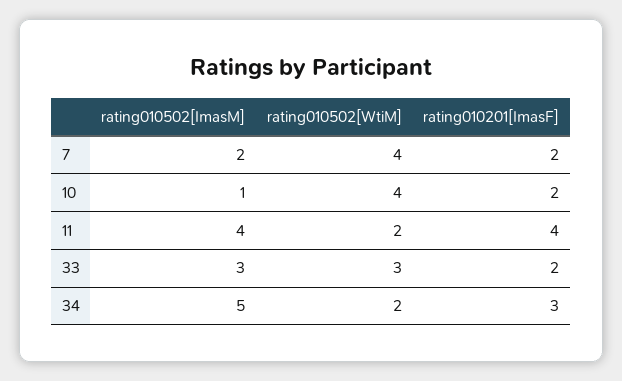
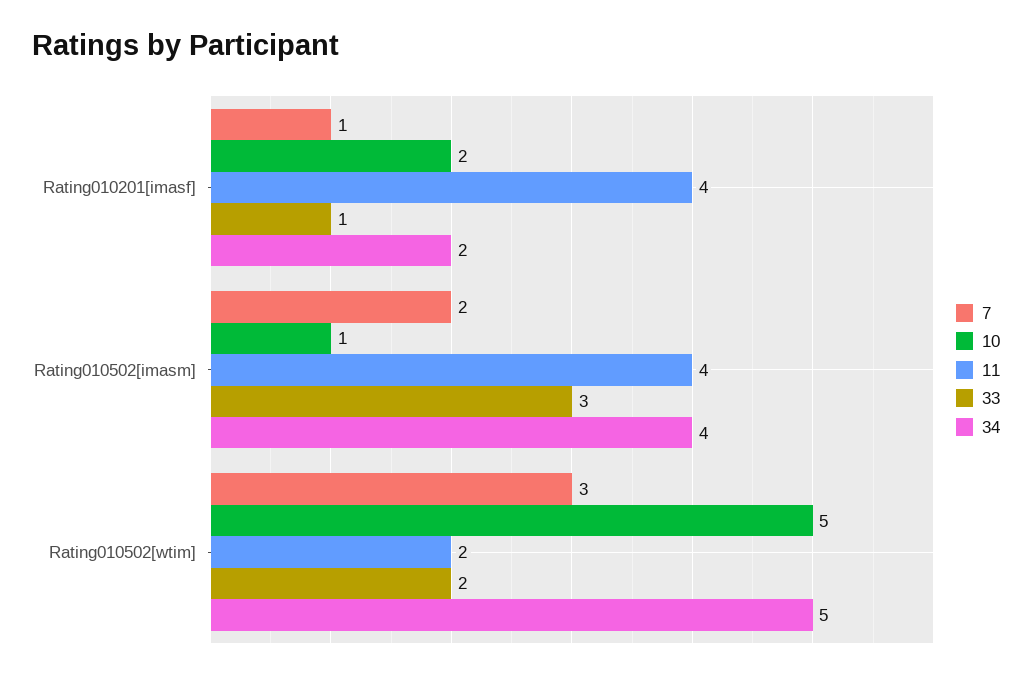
  {
    "7": {
      "rating010502[ImasM]": 2,
-     "rating010502[WtiM]": 4,
+     "rating010502[WtiM]": 3,
-     "rating010201[ImasF]": 2
+     "rating010201[ImasF]": 1
    },
    "10": {
      "rating010502[ImasM]": 1,
-     "rating010502[WtiM]": 4,
+     "rating010502[WtiM]": 5,
      "rating010201[ImasF]": 2
    },
    "11": {
      "rating010502[ImasM]": 4,
      "rating010502[WtiM]": 2,
      "rating010201[ImasF]": 4
    },
    "33": {
      "rating010502[ImasM]": 3,
-     "rating010502[WtiM]": 3,
+     "rating010502[WtiM]": 2,
-     "rating010201[ImasF]": 2
+     "rating010201[ImasF]": 1
    },
    "34": {
-     "rating010502[ImasM]": 5,
+     "rating010502[ImasM]": 4,
-     "rating010502[WtiM]": 2,
+     "rating010502[WtiM]": 5,
-     "rating010201[ImasF]": 3
+     "rating010201[ImasF]": 2
    }
  }

